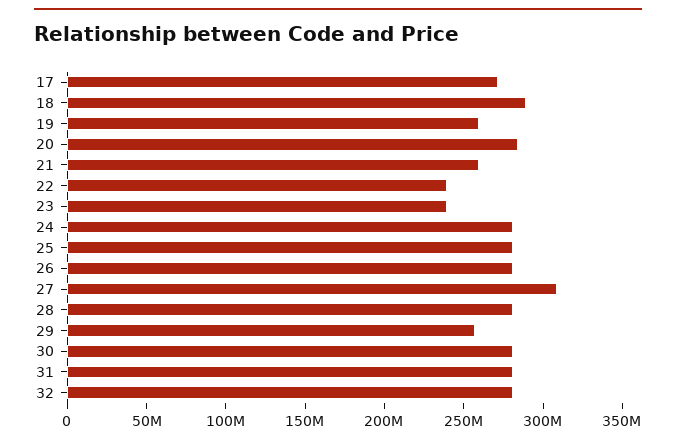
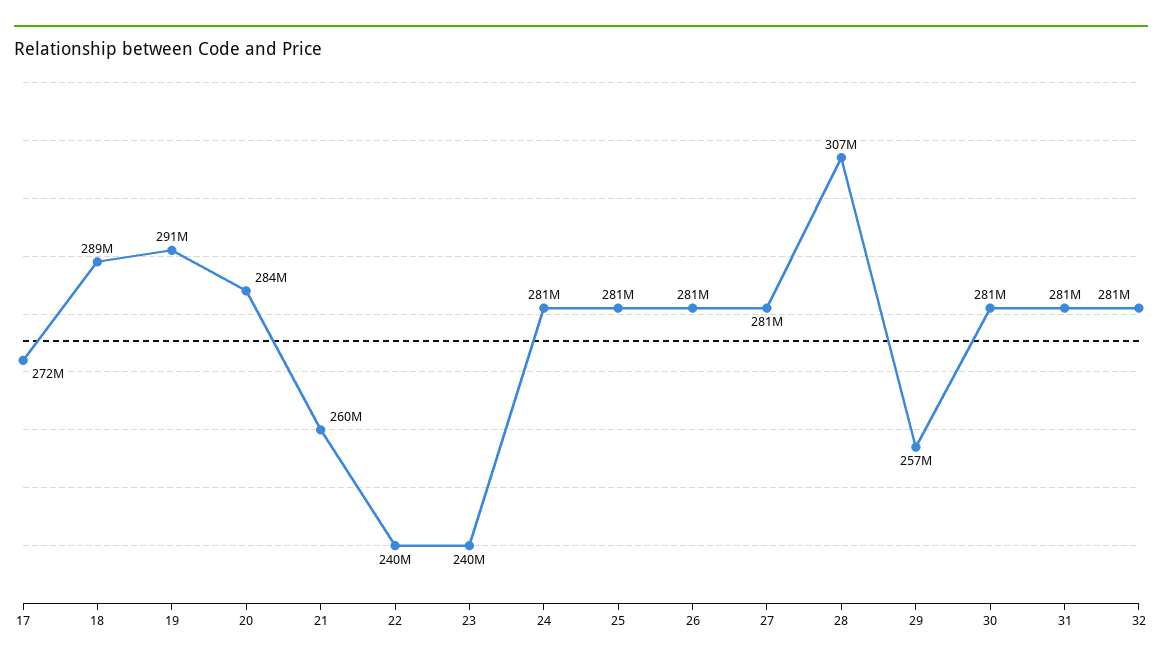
  {
    "17": 272000000,
    "18": 289000000,
-   "19": 260000000,
+   "19": 291000000,
    "20": 284000000,
    "21": 260000000,
    "22": 240000000,
    "23": 240000000,
    "24": 281000000,
    "25": 281000000,
    "26": 281000000,
-   "27": 310000000,
+   "27": 281000000,
-   "28": 280000000,
+   "28": 307000000,
    "29": 257000000,
    "30": 281000000,
    "31": 281000000,
    "32": 281000000
  }

